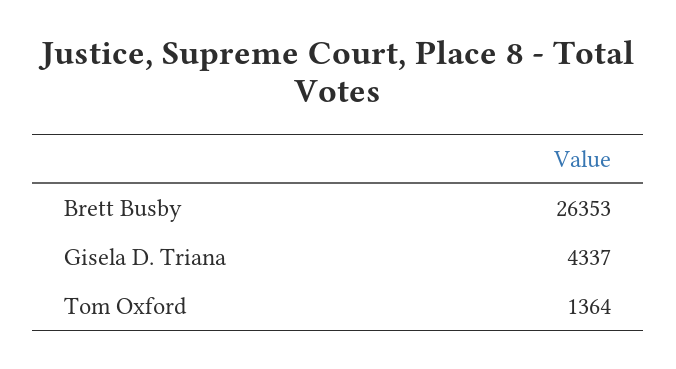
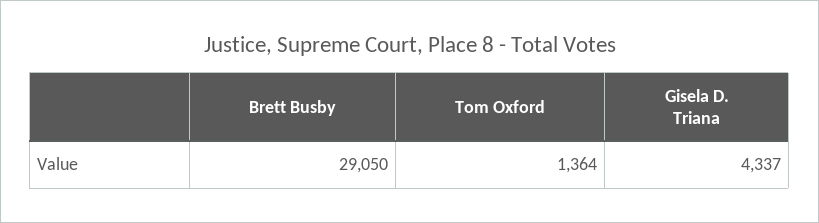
  {
-   "Brett Busby": 26353,
+   "Brett Busby": 29050,
    "Gisela D. Triana": 4337,
    "Tom Oxford": 1364
  }

